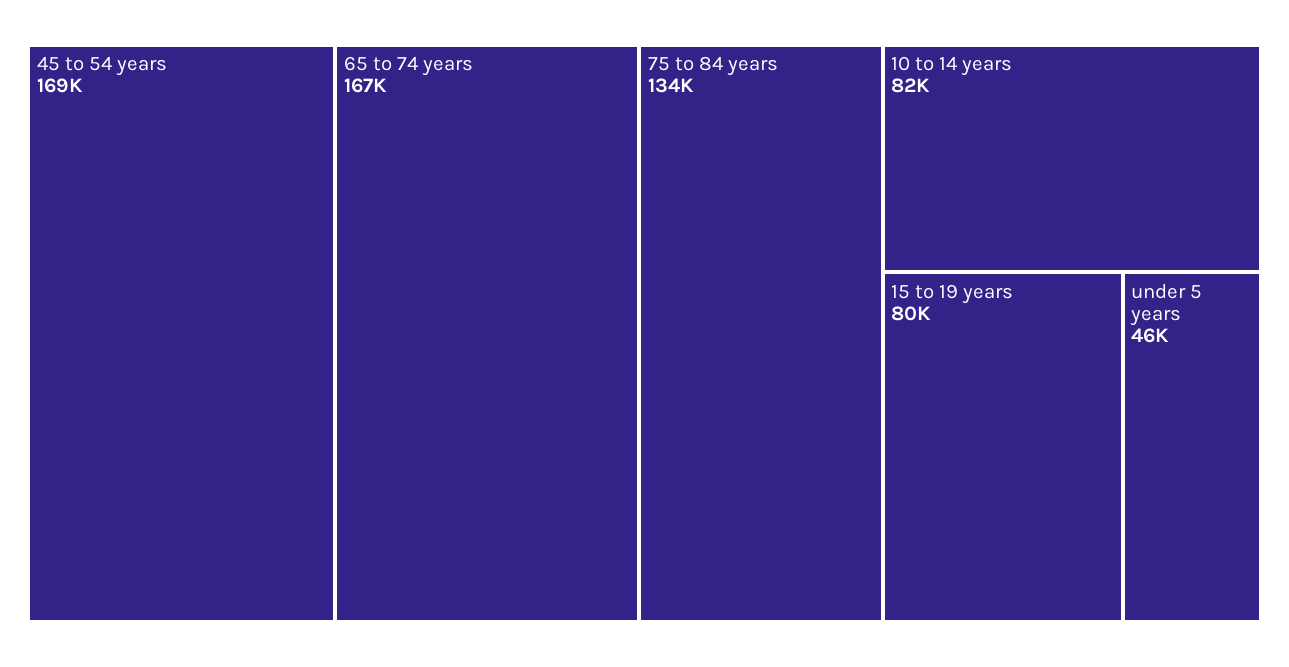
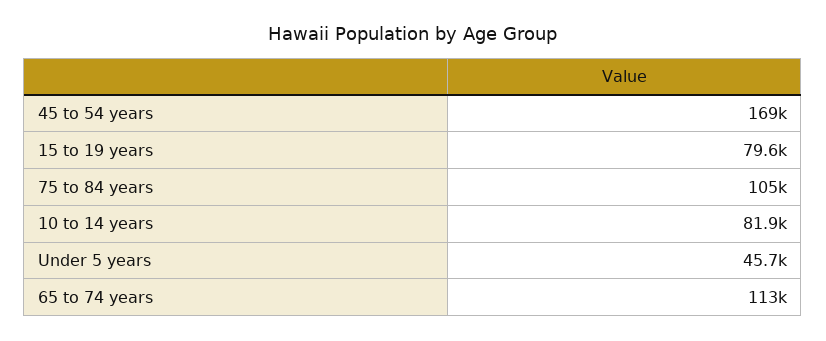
  {
    "45 to 54 years": 169000,
-   "65 to 74 years": 167000,
+   "65 to 74 years": 113000,
-   "75 to 84 years": 134000,
+   "75 to 84 years": 105000,
    "10 to 14 years": 81900,
    "15 to 19 years": 79600,
    "under 5 years": 45700
  }

